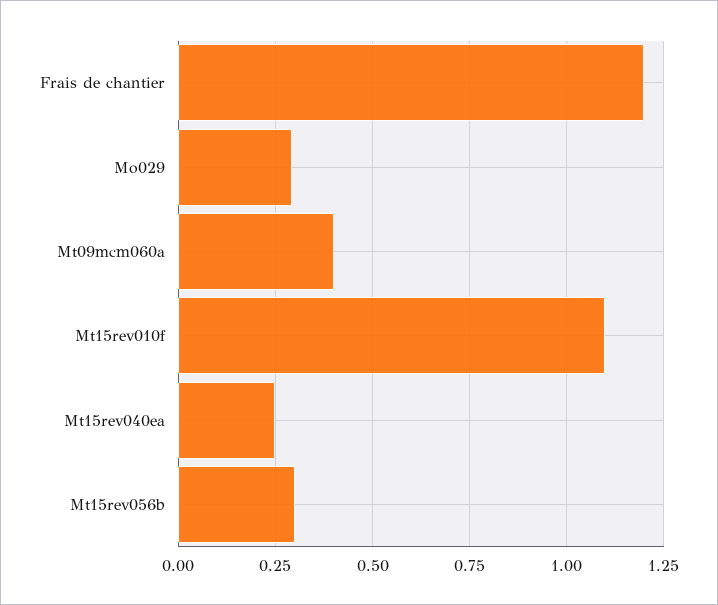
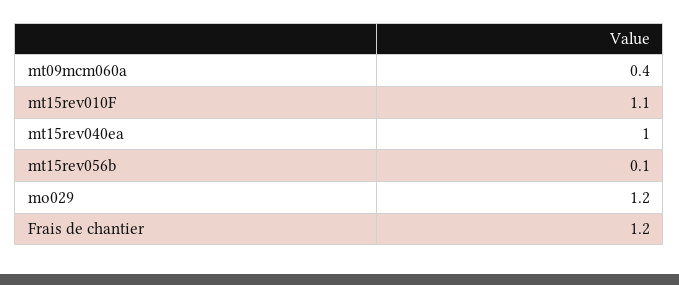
  {
    "Frais de chantier": 1.2,
-   "Mo029": 0.3,
+   "Mo029": 1.2,
    "Mt09mcm060a": 0.4,
    "Mt15rev010f": 1.1,
-   "Mt15rev040ea": 0.25,
+   "Mt15rev040ea": 1,
-   "Mt15rev056b": 0.3
+   "Mt15rev056b": 0.1
  }

